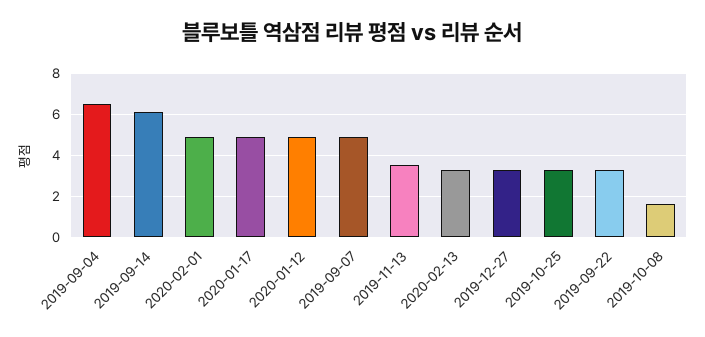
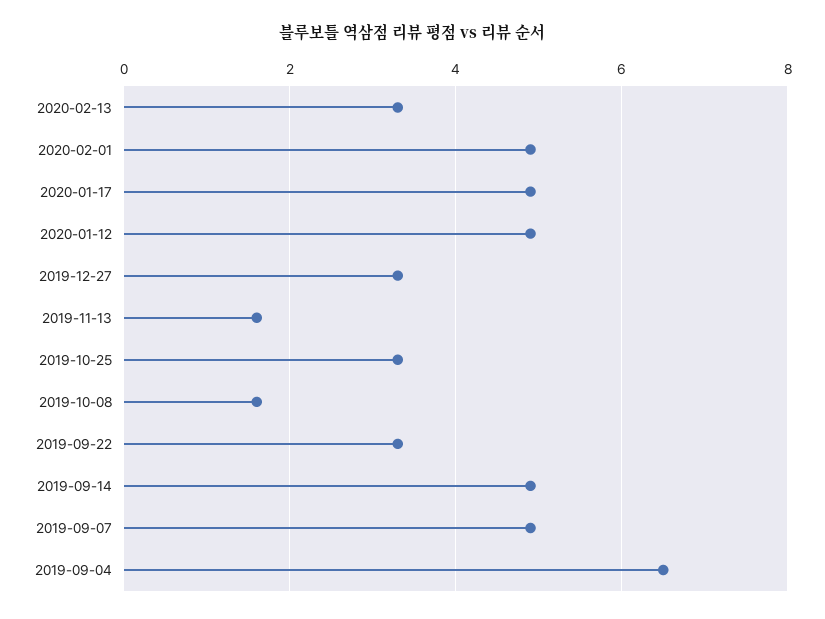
  {
    "2019-09-04": 6.5,
-   "2019-09-14": 6,
+   "2019-09-14": 5,
    "2020-02-01": 5,
    "2020-01-17": 5,
    "2020-01-12": 5,
    "2019-09-07": 5,
-   "2019-11-13": 3.5,
+   "2019-11-13": 1.5,
    "2020-02-13": 3.5,
    "2019-12-27": 3.5,
    "2019-10-25": 3.5,
    "2019-09-22": 3.5,
    "2019-10-08": 1.5
  }

